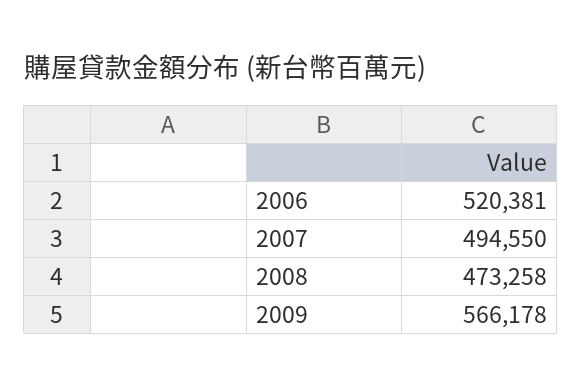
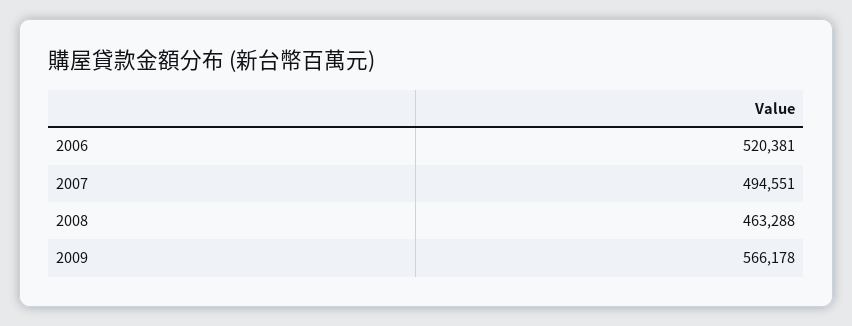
  {
    "2006": 520381,
-   "2007": 494550,
+   "2007": 494551,
-   "2008": 473258,
+   "2008": 463288,
    "2009": 566178
  }

